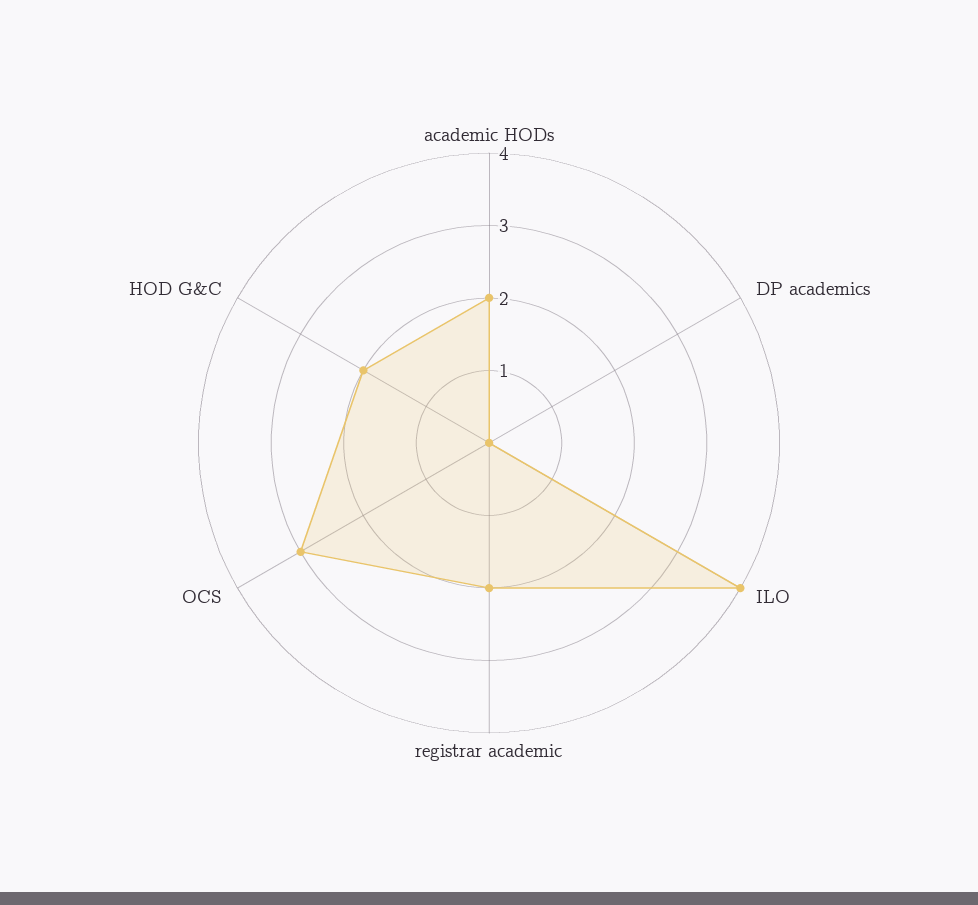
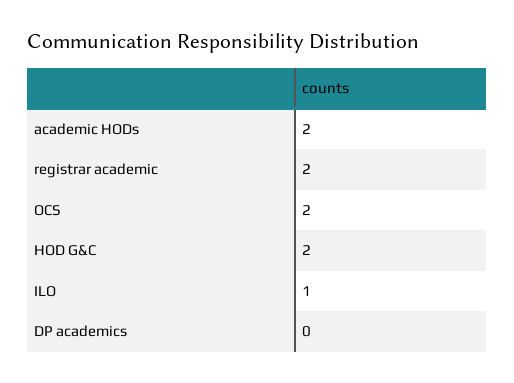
  {
    "academic HODs": 2,
    "DP academics": 0,
-   "ILO": 4,
+   "ILO": 1,
    "registrar academic": 2,
-   "OCS": 3,
+   "OCS": 2,
    "HOD G&C": 2
  }

